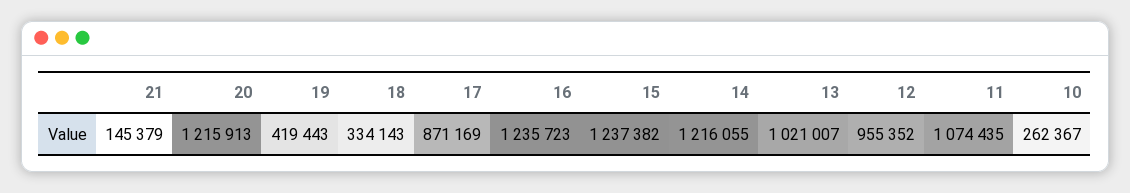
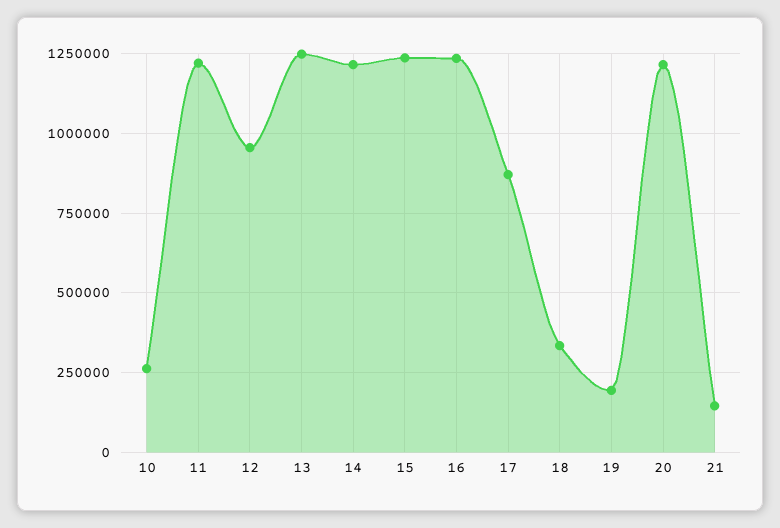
  {
    "21": 145379,
    "20": 1215913,
-   "19": 419443,
+   "19": 200000,
    "18": 334143,
    "17": 871169,
    "16": 1235723,
    "15": 1237382,
    "14": 1216055,
-   "13": 1021007,
+   "13": 1250000,
    "12": 955352,
-   "11": 1074435,
+   "11": 1225000,
    "10": 262367
  }

